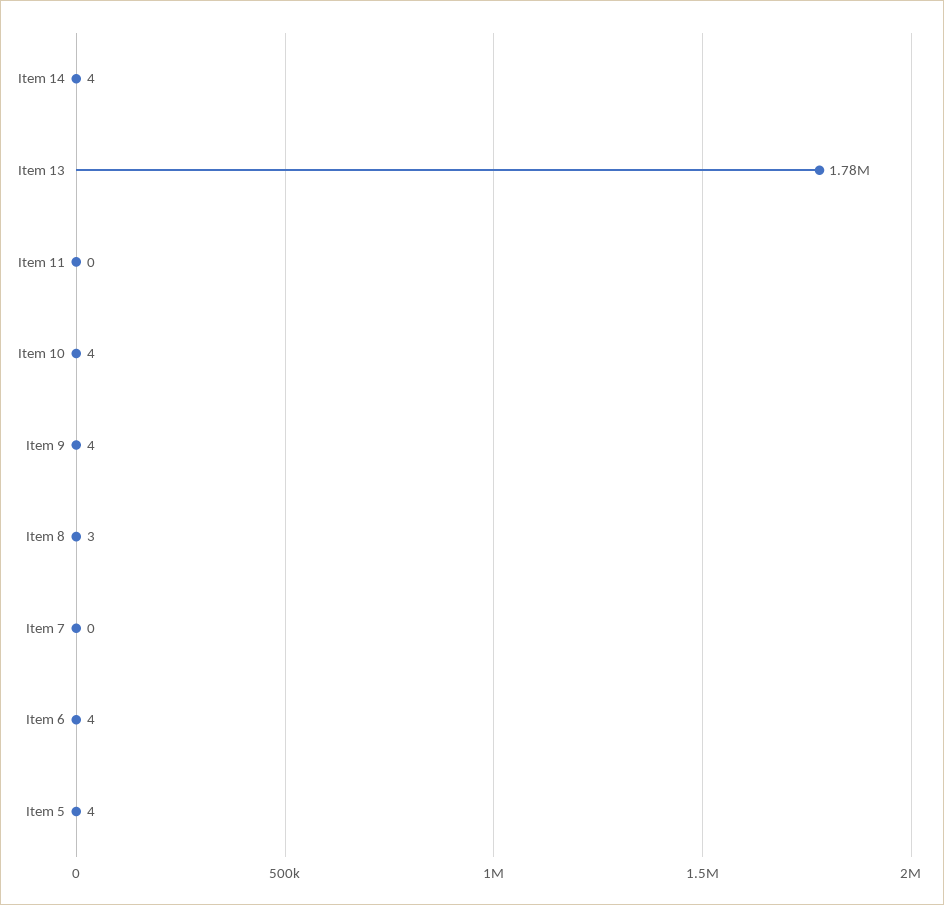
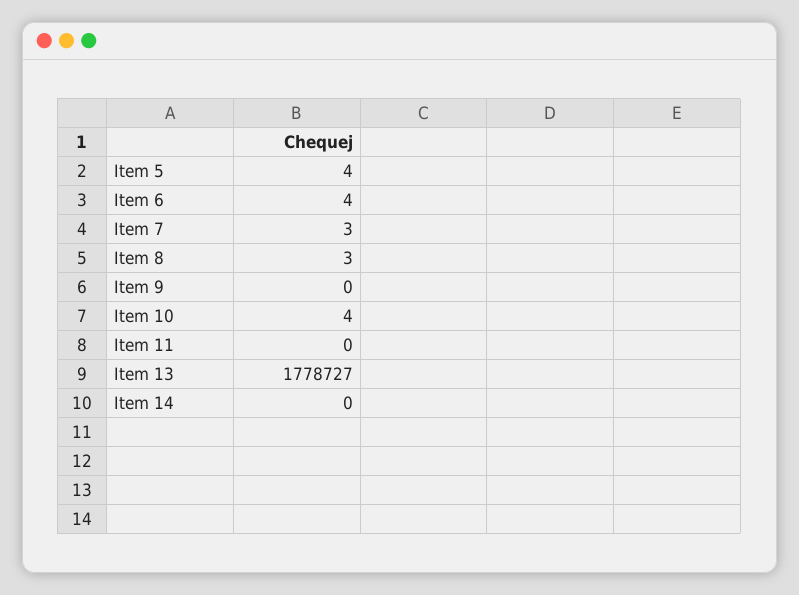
  {
-   "Item 14": 4,
+   "Item 14": 0,
    "Item 13": 1778727,
    "Item 11": 0,
    "Item 10": 4,
-   "Item 9": 4,
+   "Item 9": 0,
    "Item 8": 3,
-   "Item 7": 0,
+   "Item 7": 3,
    "Item 6": 4,
    "Item 5": 4
  }

